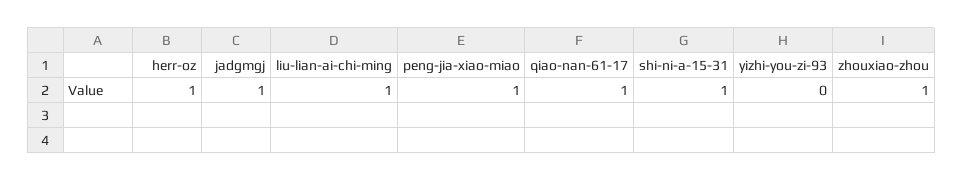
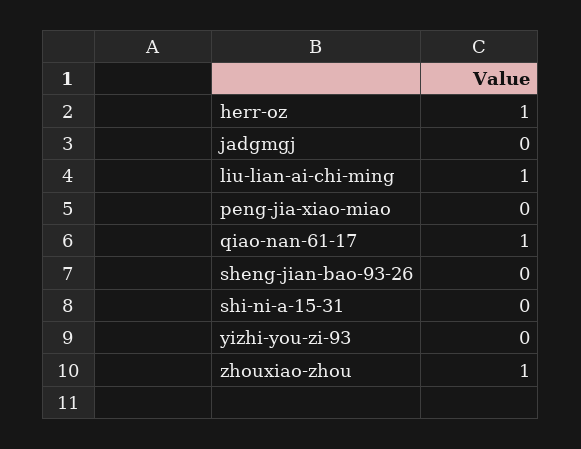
  {
    "herr-oz": 1,
-   "jadgmgj": 1,
+   "jadgmgj": 0,
    "liu-lian-ai-chi-ming": 1,
-   "peng-jia-xiao-miao": 1,
+   "peng-jia-xiao-miao": 0,
    "qiao-nan-61-17": 1,
-   "shi-ni-a-15-31": 1,
+   "shi-ni-a-15-31": 0,
    "yizhi-you-zi-93": 0,
-   "zhouxiao-zhou": 1
+   "zhouxiao-zhou": 1,
+   "sheng-jian-bao-93-26": 0
  }

